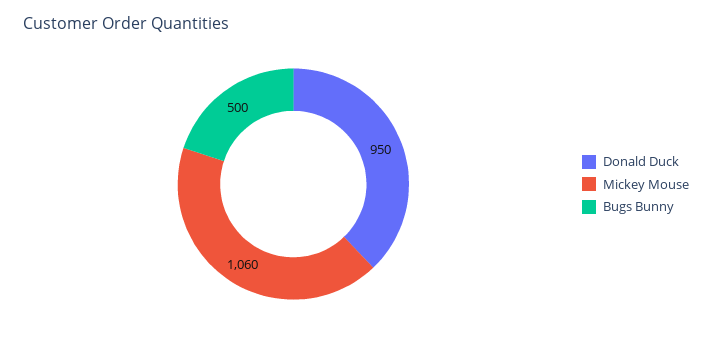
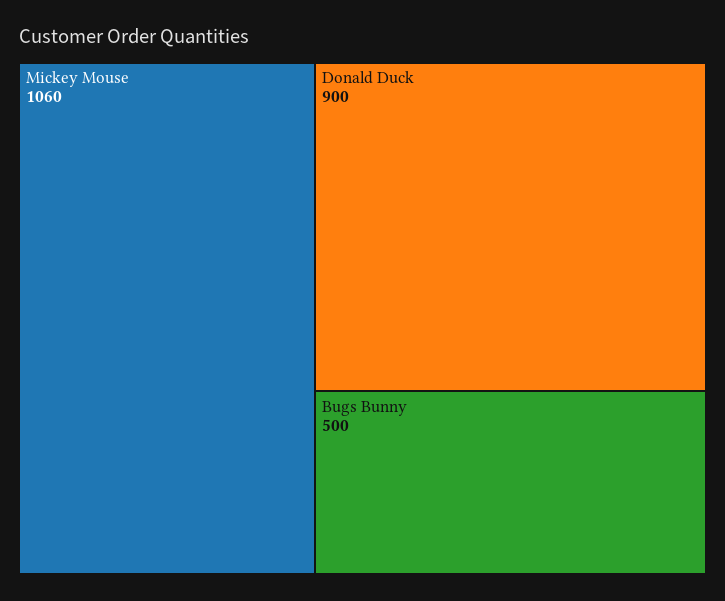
  {
-   "Donald Duck": 950,
+   "Donald Duck": 900,
    "Mickey Mouse": 1060,
    "Bugs Bunny": 500
  }

